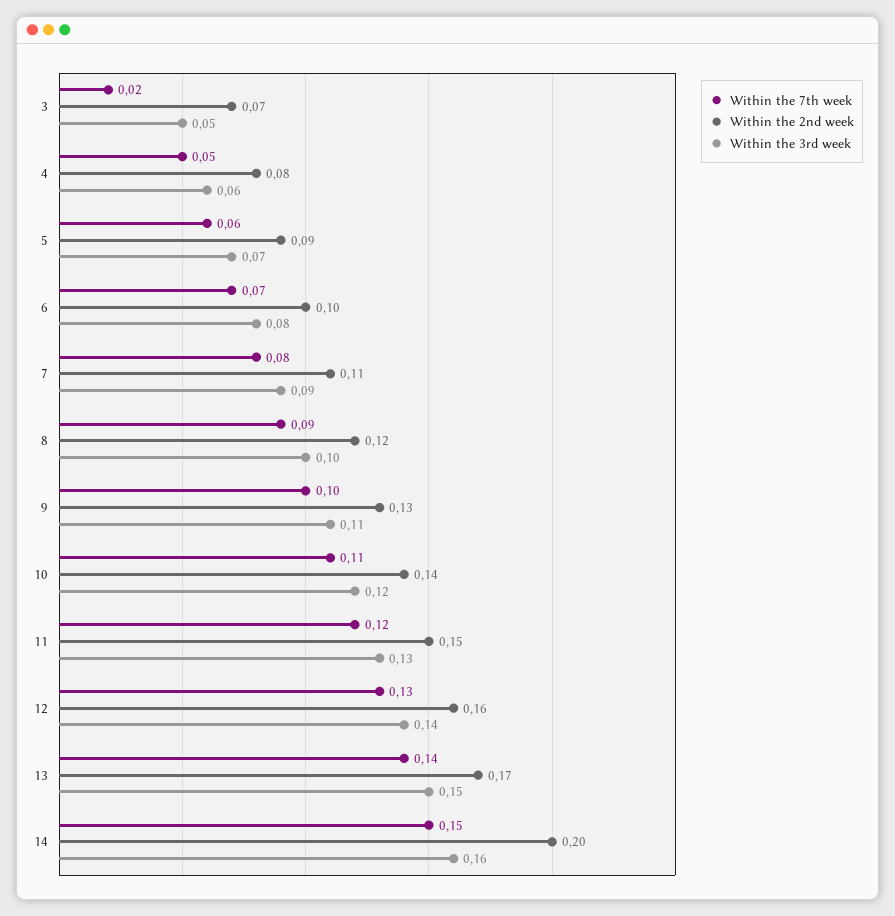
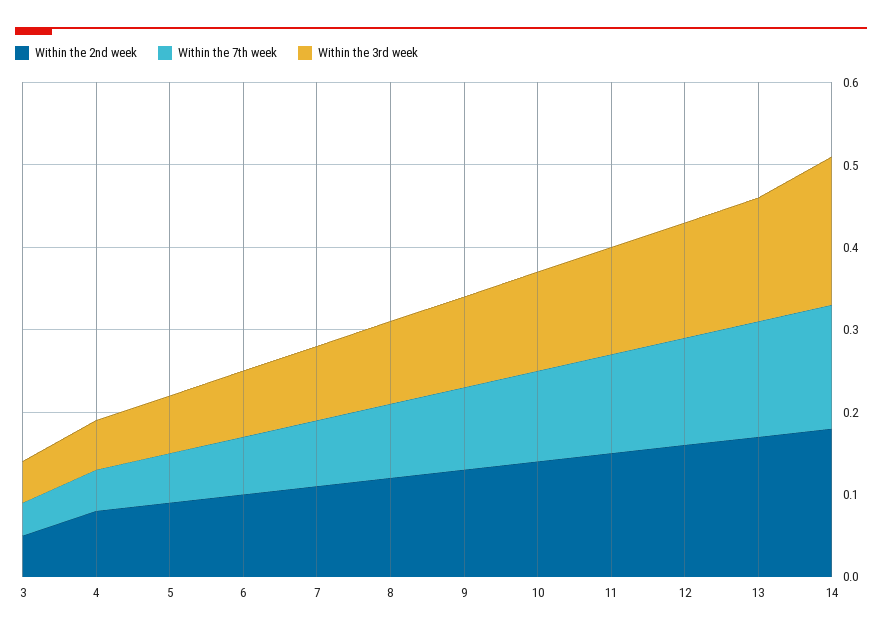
  {
    "Within the 7th week": {
-     "3": 0.02,
+     "3": 0.04,
      "4": 0.05,
      "5": 0.06,
      "6": 0.07,
      "7": 0.08,
      "8": 0.09,
      "9": 0.1,
      "10": 0.11,
      "11": 0.12,
      "12": 0.13,
      "13": 0.14,
      "14": 0.15
    },
    "Within the 2nd week": {
-     "3": 0.07,
+     "3": 0.05,
      "4": 0.08,
      "5": 0.09,
      "6": 0.1,
      "7": 0.11,
      "8": 0.12,
      "9": 0.13,
      "10": 0.14,
      "11": 0.15,
      "12": 0.16,
      "13": 0.17,
-     "14": 0.2
+     "14": 0.18
    },
    "Within the 3rd week": {
      "3": 0.05,
      "4": 0.06,
      "5": 0.07,
      "6": 0.08,
      "7": 0.09,
      "8": 0.1,
      "9": 0.11,
      "10": 0.12,
      "11": 0.13,
      "12": 0.14,
      "13": 0.15,
-     "14": 0.16
+     "14": 0.18
    }
  }

